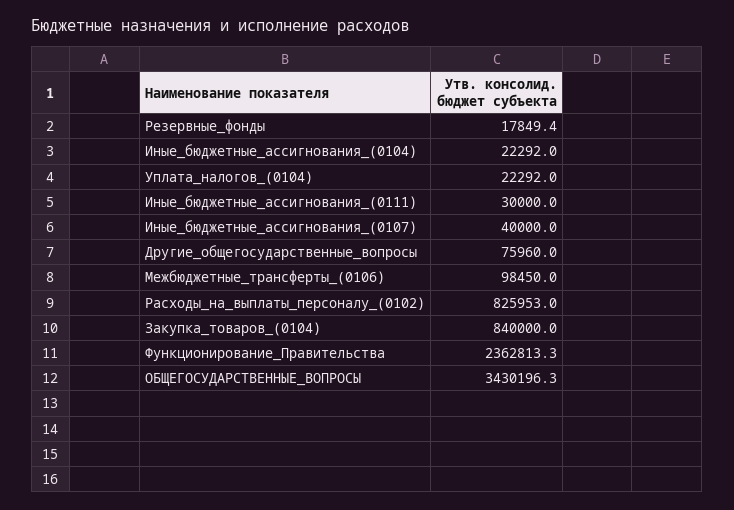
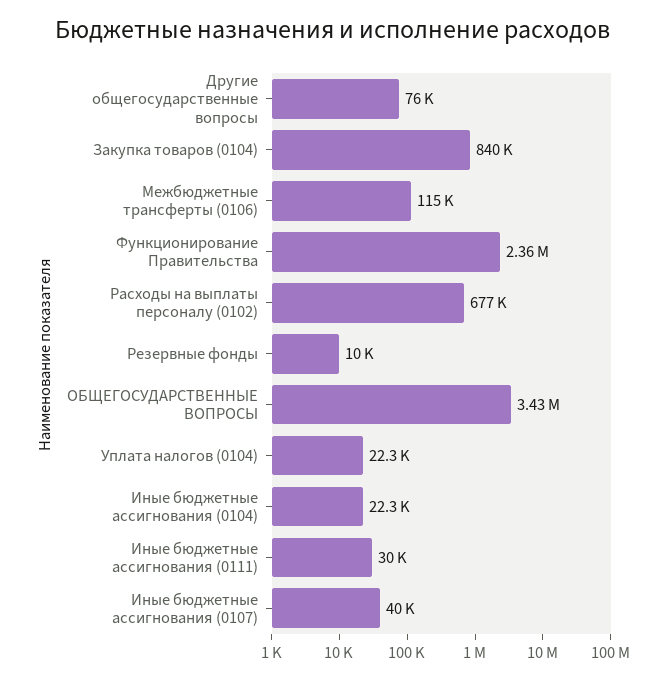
  {
-   "Резервные_фонды": 17849.4,
+   "Резервные_фонды": 10000,
    "Иные_бюджетные_ассигнования_(0104)": 22292,
    "Уплата_налогов_(0104)": 22292,
    "Иные_бюджетные_ассигнования_(0111)": 30000,
    "Иные_бюджетные_ассигнования_(0107)": 40000,
    "Другие_общегосударственные_вопросы": 75960,
-   "Межбюджетные_трансферты_(0106)": 98450,
+   "Межбюджетные_трансферты_(0106)": 115000,
-   "Расходы_на_выплаты_персоналу_(0102)": 825953,
+   "Расходы_на_выплаты_персоналу_(0102)": 677000,
    "Закупка_товаров_(0104)": 840000,
    "Функционирование_Правительства": 2362813.3,
    "ОБЩЕГОСУДАРСТВЕННЫЕ_ВОПРОСЫ": 3430196.3
  }

